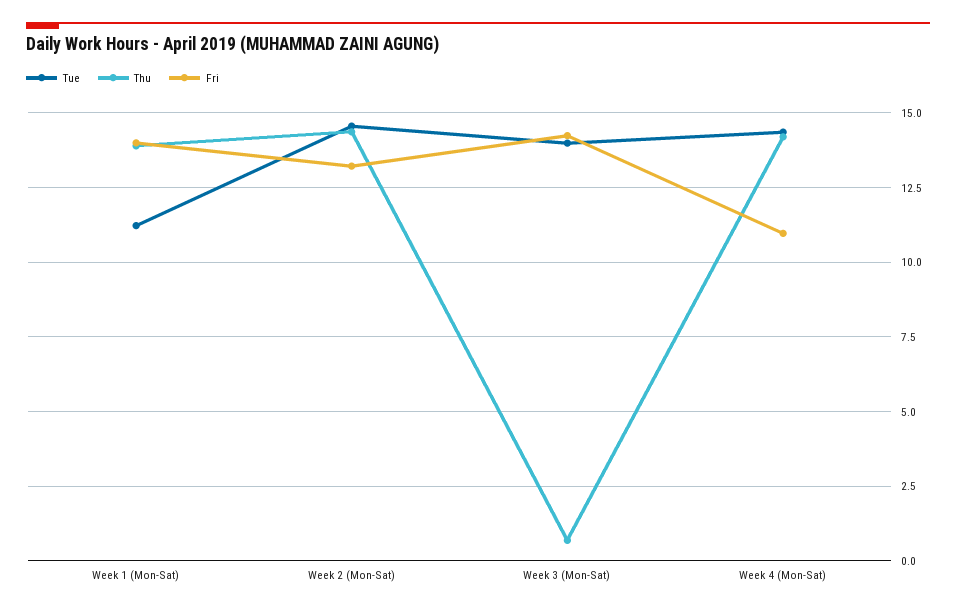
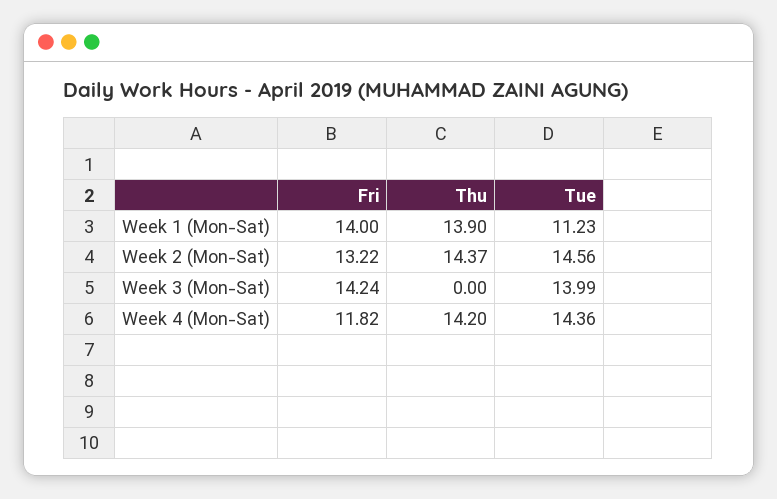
  {
    "Tue": {
      "Week 1 (Mon-Sat)": 11.23,
      "Week 2 (Mon-Sat)": 14.56,
      "Week 3 (Mon-Sat)": 13.99,
      "Week 4 (Mon-Sat)": 14.36
    },
    "Thu": {
      "Week 1 (Mon-Sat)": 13.9,
      "Week 2 (Mon-Sat)": 14.37,
-     "Week 3 (Mon-Sat)": 0.75,
+     "Week 3 (Mon-Sat)": 0,
      "Week 4 (Mon-Sat)": 14.2
    },
    "Fri": {
      "Week 1 (Mon-Sat)": 14,
      "Week 2 (Mon-Sat)": 13.22,
      "Week 3 (Mon-Sat)": 14.24,
-     "Week 4 (Mon-Sat)": 11
+     "Week 4 (Mon-Sat)": 11.82
    }
  }

